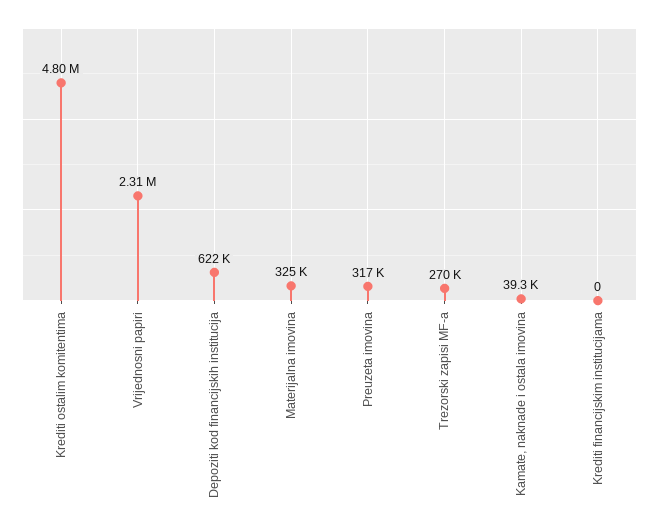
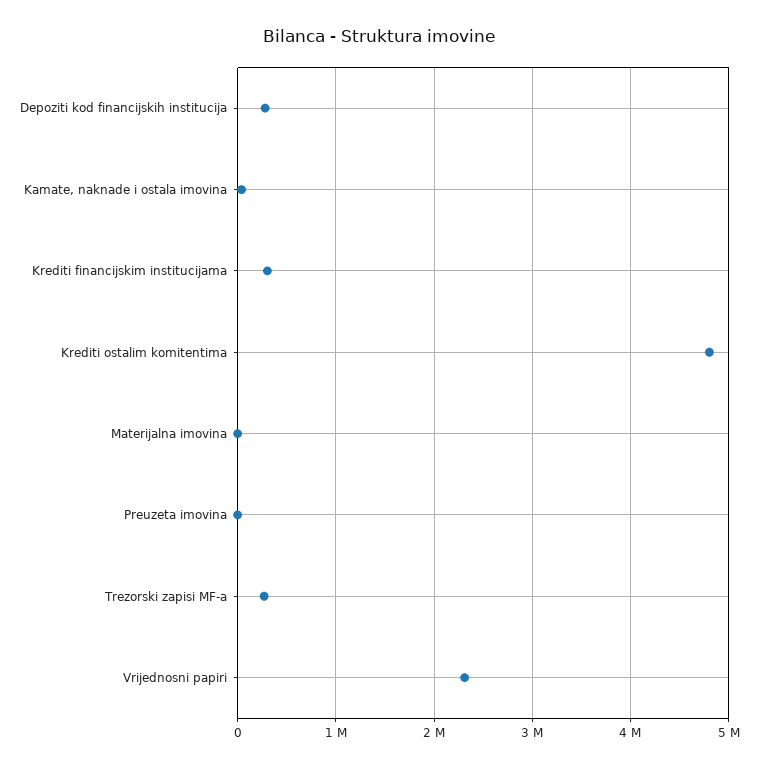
  {
    "Krediti ostalim komitentima": 4800000,
    "Vrijednosni papiri": 2310000,
-   "Depoziti kod financijskih institucija": 622000,
+   "Depoziti kod financijskih institucija": 300000,
-   "Materijalna imovina": 325000,
+   "Materijalna imovina": 0,
-   "Preuzeta imovina": 317000,
+   "Preuzeta imovina": 0,
    "Trezorski zapisi MF-a": 270000,
    "Kamate, naknade i ostala imovina": 39300,
-   "Krediti financijskim institucijama": 0
+   "Krediti financijskim institucijama": 300000
  }

